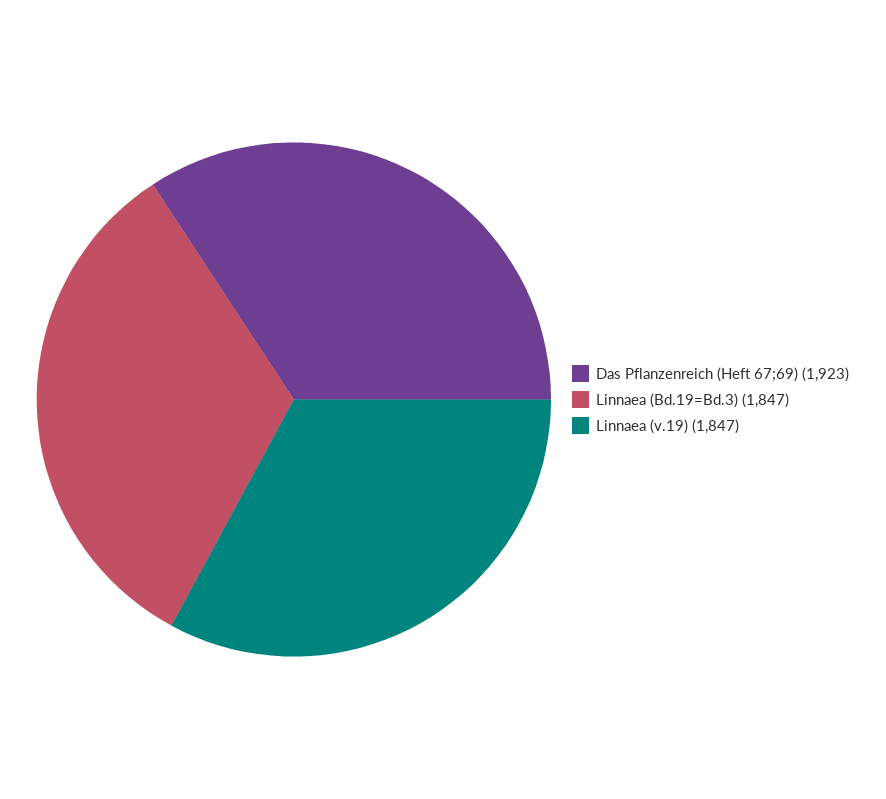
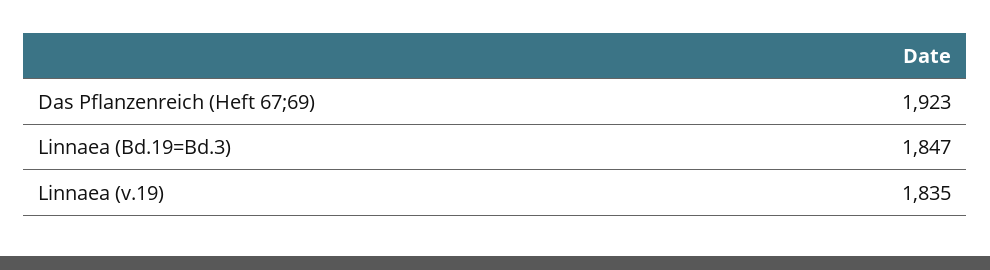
  {
    "Das Pflanzenreich (Heft 67;69)": 1923,
    "Linnaea (Bd.19=Bd.3)": 1847,
-   "Linnaea (v.19)": 1847
+   "Linnaea (v.19)": 1835
  }

